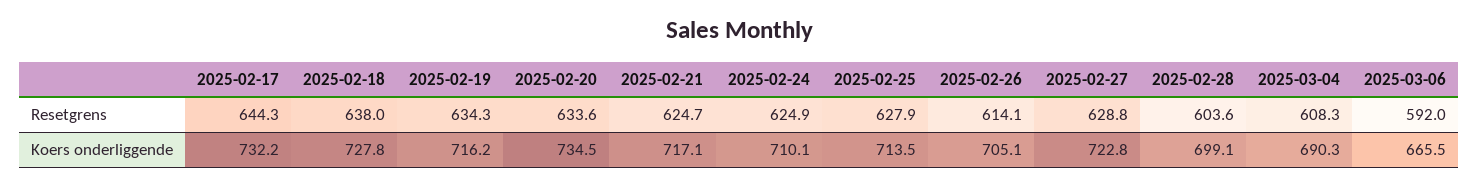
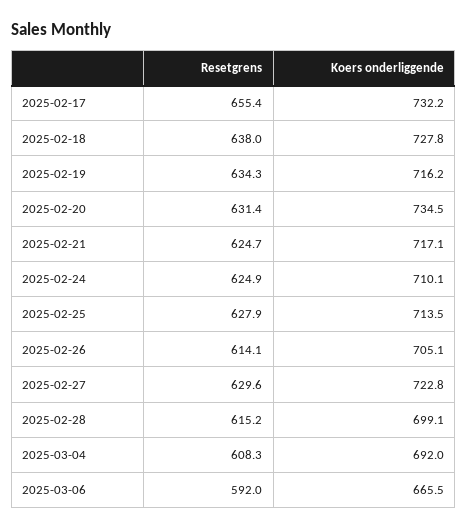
  {
    "2025-02-17": {
-     "Resetgrens": 644.3,
+     "Resetgrens": 655.4,
      "Koers onderliggende": 732.2
    },
    "2025-02-18": {
      "Resetgrens": 638,
      "Koers onderliggende": 727.8
    },
    "2025-02-19": {
      "Resetgrens": 634.3,
      "Koers onderliggende": 716.2
    },
    "2025-02-20": {
-     "Resetgrens": 633.6,
+     "Resetgrens": 631.4,
      "Koers onderliggende": 734.5
    },
    "2025-02-21": {
      "Resetgrens": 624.7,
      "Koers onderliggende": 717.1
    },
    "2025-02-24": {
      "Resetgrens": 624.9,
      "Koers onderliggende": 710.1
    },
    "2025-02-25": {
      "Resetgrens": 627.9,
      "Koers onderliggende": 713.5
    },
    "2025-02-26": {
      "Resetgrens": 614.1,
      "Koers onderliggende": 705.1
    },
    "2025-02-27": {
-     "Resetgrens": 628.8,
+     "Resetgrens": 629.6,
      "Koers onderliggende": 722.8
    },
    "2025-02-28": {
-     "Resetgrens": 603.6,
+     "Resetgrens": 615.2,
      "Koers onderliggende": 699.1
    },
    "2025-03-04": {
      "Resetgrens": 608.3,
-     "Koers onderliggende": 690.3
+     "Koers onderliggende": 692
    },
    "2025-03-06": {
      "Resetgrens": 592,
      "Koers onderliggende": 665.5
    }
  }

